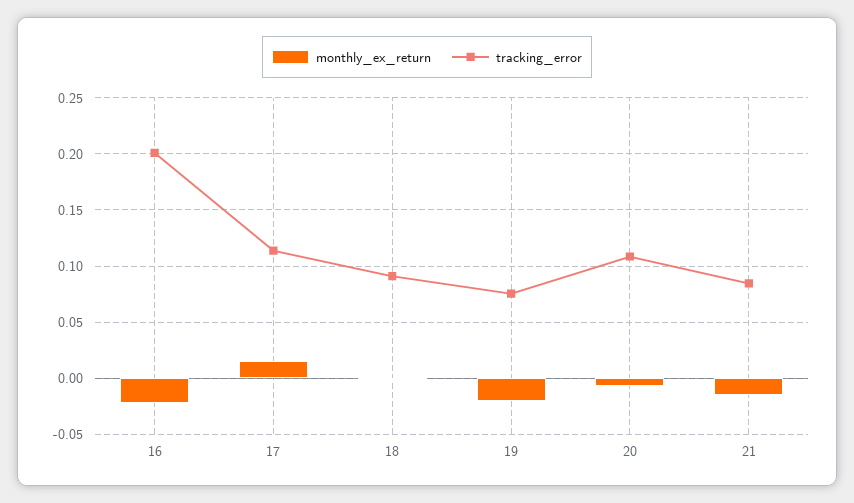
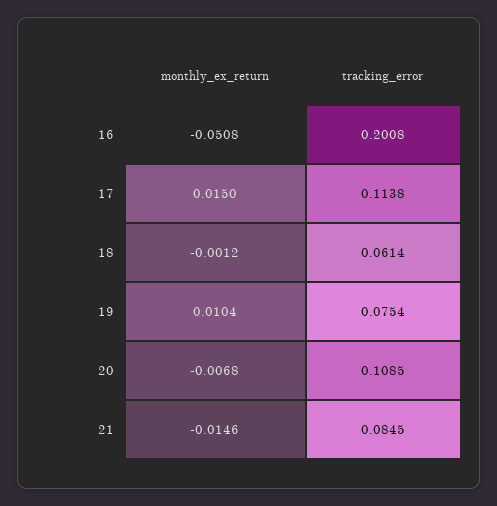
  {
    "monthly_ex_return": {
-     "16": -0.02,
+     "16": -0.0508,
      "17": 0.015,
      "18": -0.0012,
-     "19": -0.02,
+     "19": 0.0104,
      "20": -0.0068,
      "21": -0.0146
    },
    "tracking_error": {
      "16": 0.2008,
      "17": 0.1138,
-     "18": 0.09,
+     "18": 0.0614,
      "19": 0.0754,
      "20": 0.1085,
      "21": 0.0845
    }
  }

